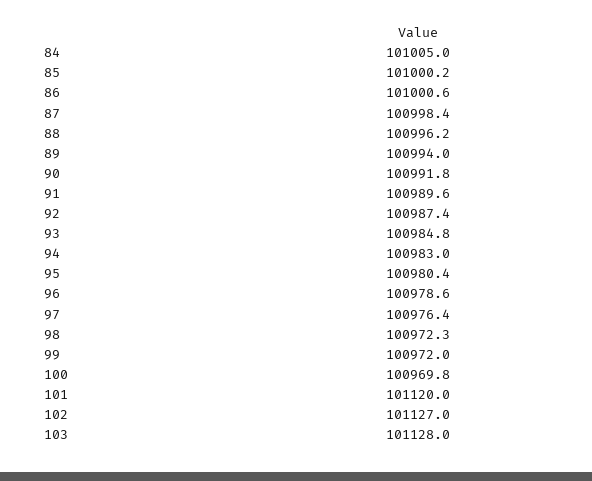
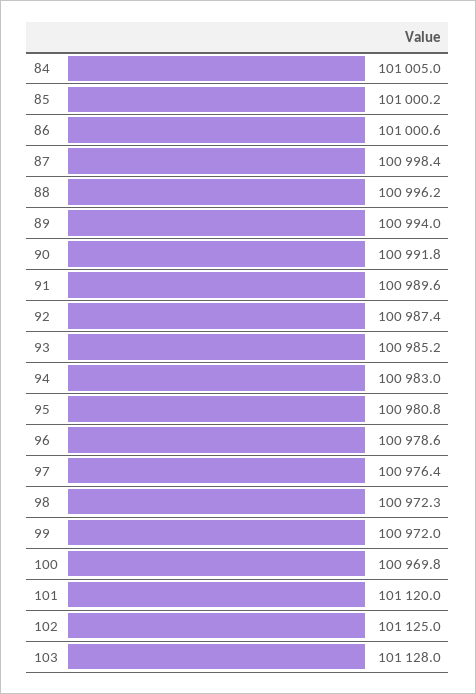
  {
    "84": 101005,
    "85": 101000.2,
    "86": 101000.6,
    "87": 100998.4,
    "88": 100996.2,
    "89": 100994,
    "90": 100991.8,
    "91": 100989.6,
    "92": 100987.4,
-   "93": 100984.8,
+   "93": 100985.2,
    "94": 100983,
-   "95": 100980.4,
+   "95": 100980.8,
    "96": 100978.6,
    "97": 100976.4,
    "98": 100972.3,
    "99": 100972,
    "100": 100969.8,
    "101": 101120,
-   "102": 101127,
+   "102": 101125,
    "103": 101128
  }

